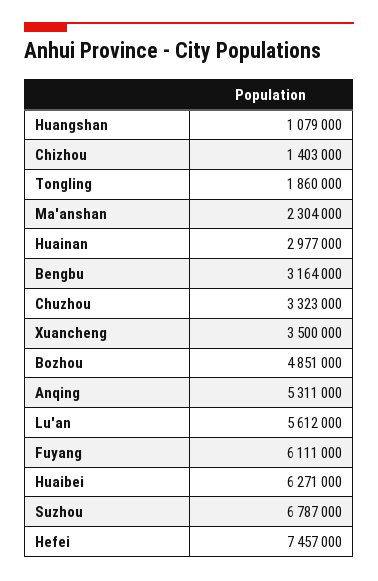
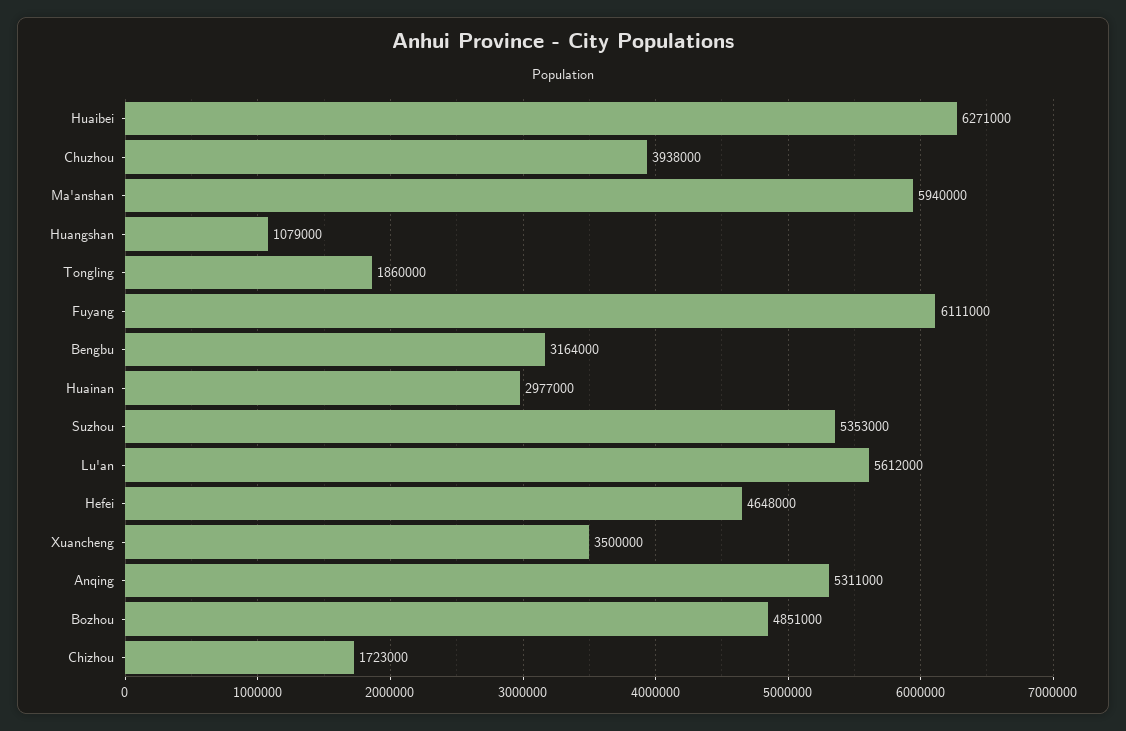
  {
    "Huangshan": 1079000,
-   "Chizhou": 1403000,
+   "Chizhou": 1723000,
    "Tongling": 1860000,
-   "Ma'anshan": 2304000,
+   "Ma'anshan": 5940000,
    "Huainan": 2977000,
    "Bengbu": 3164000,
-   "Chuzhou": 3323000,
+   "Chuzhou": 3938000,
    "Xuancheng": 3500000,
    "Bozhou": 4851000,
    "Anqing": 5311000,
    "Lu'an": 5612000,
    "Fuyang": 6111000,
    "Huaibei": 6271000,
-   "Suzhou": 6787000,
+   "Suzhou": 5353000,
-   "Hefei": 7457000
+   "Hefei": 4648000
  }

